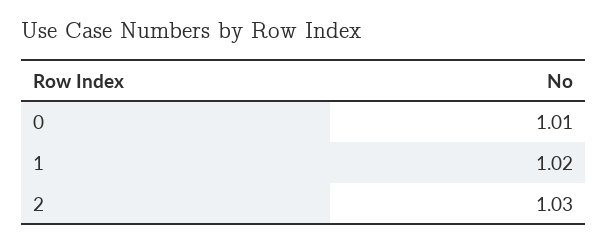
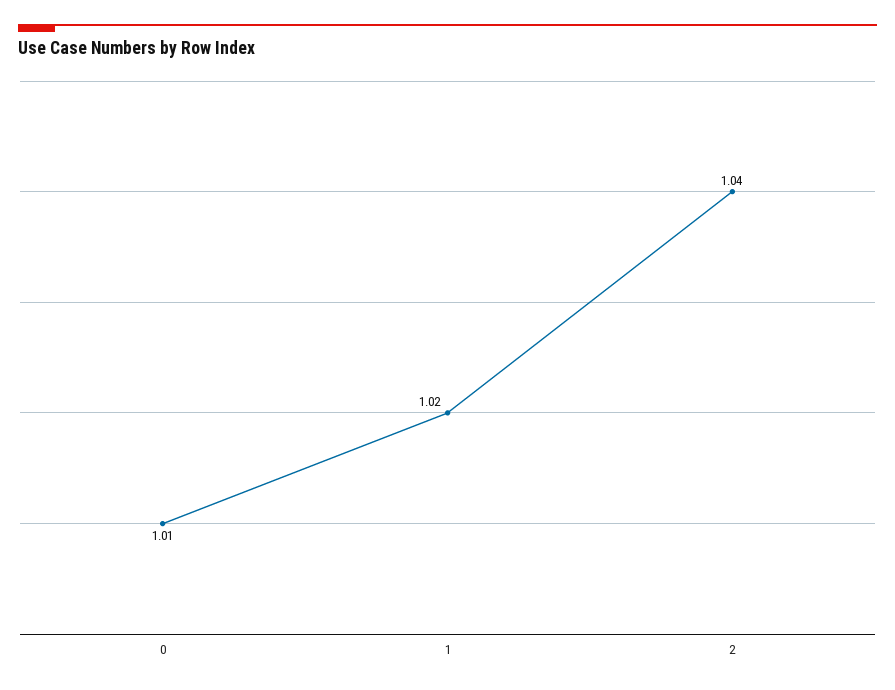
  {
    "0": 1.01,
    "1": 1.02,
-   "2": 1.03
+   "2": 1.04
  }

